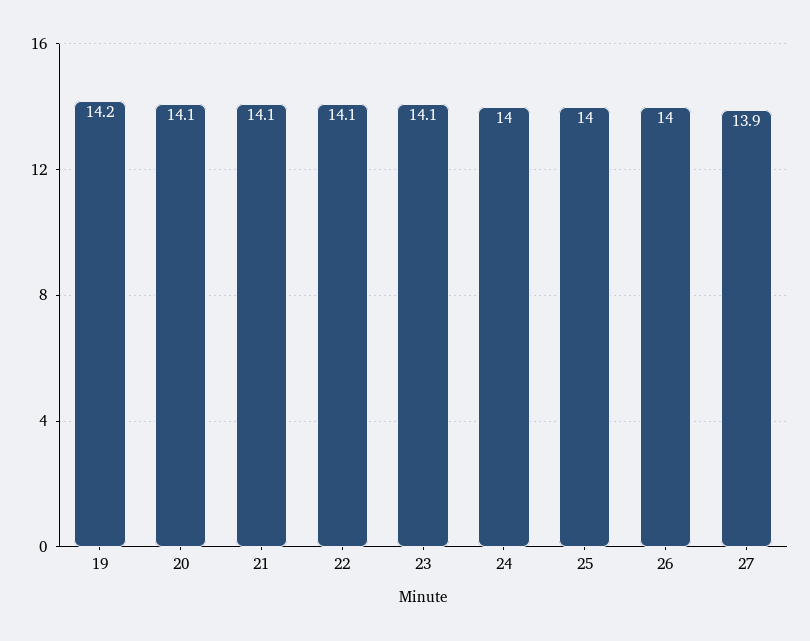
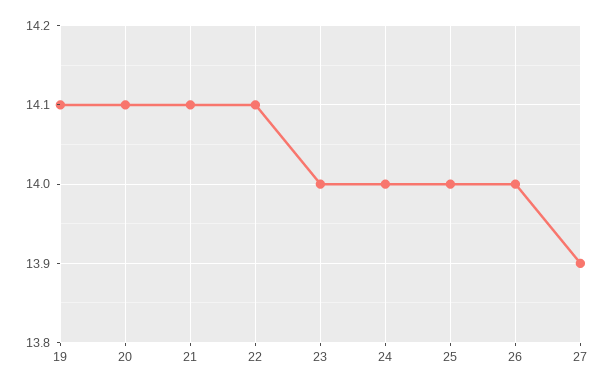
  {
-   "19": 14.2,
+   "19": 14.1,
    "20": 14.1,
    "21": 14.1,
    "22": 14.1,
-   "23": 14.1,
+   "23": 14,
    "24": 14,
    "25": 14,
    "26": 14,
    "27": 13.9
  }

